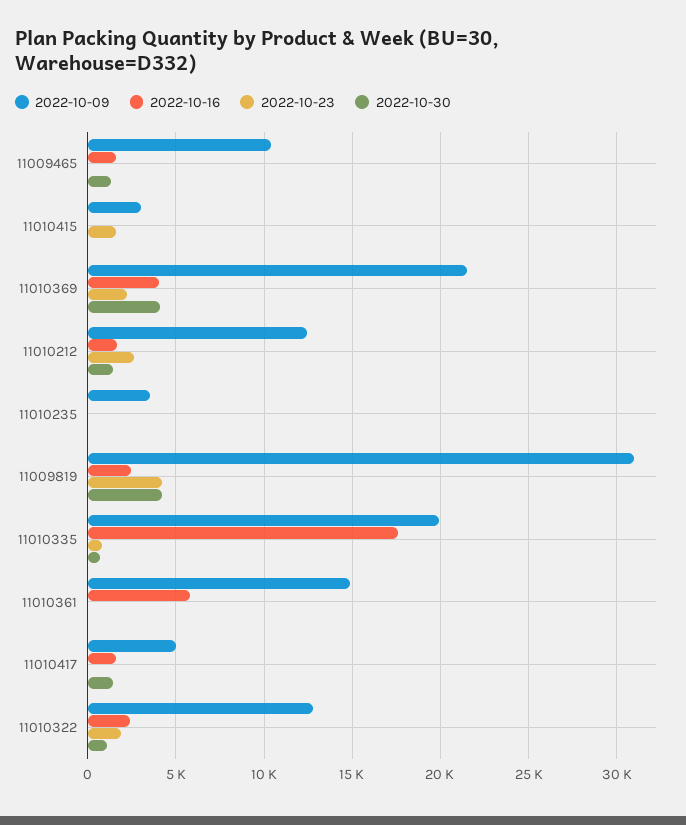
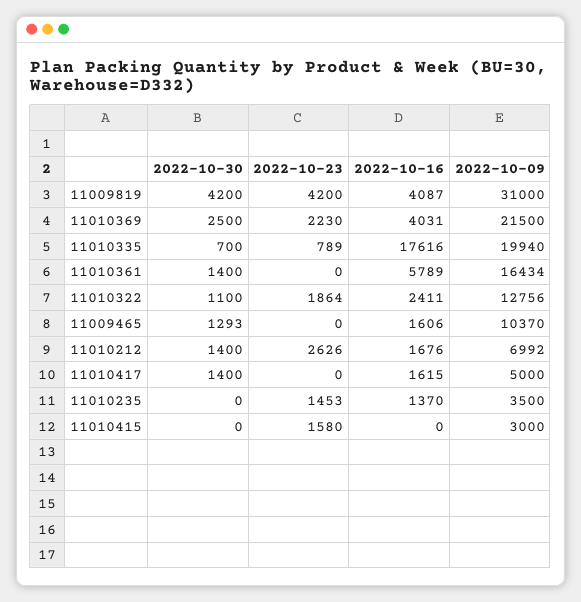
  {
    "2022-10-09": {
      "11009465": 10370,
      "11010415": 3000,
      "11010369": 21500,
-     "11010212": 12500,
+     "11010212": 6992,
      "11010235": 3500,
      "11009819": 31000,
      "11010335": 19940,
-     "11010361": 15000,
+     "11010361": 16434,
      "11010417": 5000,
      "11010322": 12756
    },
    "2022-10-16": {
      "11009465": 1606,
      "11010415": 0,
      "11010369": 4031,
      "11010212": 1676,
-     "11010235": 0,
+     "11010235": 1370,
-     "11009819": 2500,
+     "11009819": 4087,
      "11010335": 17616,
      "11010361": 5789,
      "11010417": 1615,
      "11010322": 2411
    },
    "2022-10-23": {
      "11009465": 0,
      "11010415": 1580,
      "11010369": 2230,
      "11010212": 2626,
-     "11010235": 0,
+     "11010235": 1453,
      "11009819": 4200,
      "11010335": 789,
      "11010361": 0,
      "11010417": 0,
      "11010322": 1864
    },
    "2022-10-30": {
      "11009465": 1293,
      "11010415": 0,
-     "11010369": 4000,
+     "11010369": 2500,
      "11010212": 1400,
      "11010235": 0,
      "11009819": 4200,
      "11010335": 700,
-     "11010361": 0,
+     "11010361": 1400,
      "11010417": 1400,
      "11010322": 1100
    }
  }

